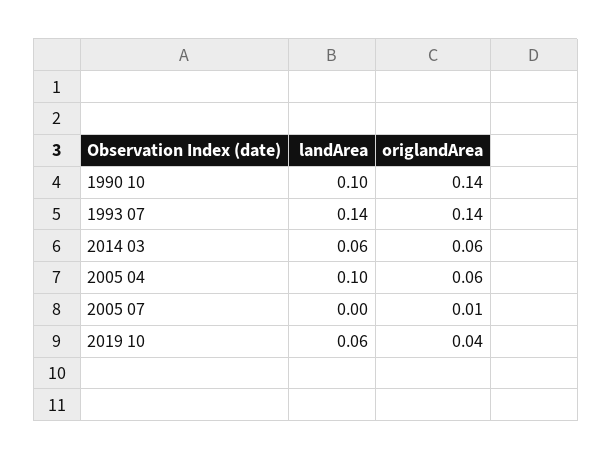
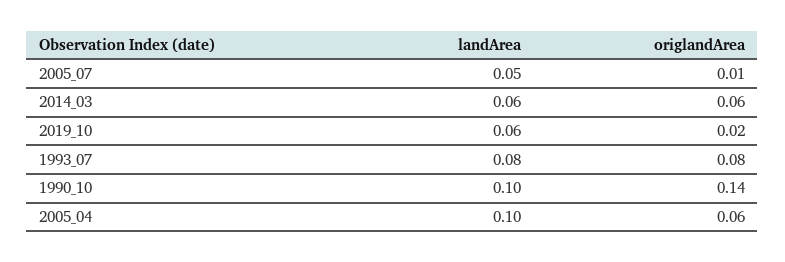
  {
    "landArea": {
      "1990 10": 0.1,
-     "1993 07": 0.14,
+     "1993 07": 0.08,
      "2014 03": 0.06,
      "2005 04": 0.1,
-     "2005 07": 0,
+     "2005 07": 0.05,
      "2019 10": 0.06
    },
    "origlandArea": {
      "1990 10": 0.14,
-     "1993 07": 0.14,
+     "1993 07": 0.08,
      "2014 03": 0.06,
      "2005 04": 0.06,
      "2005 07": 0.01,
-     "2019 10": 0.04
+     "2019 10": 0.02
    }
  }

